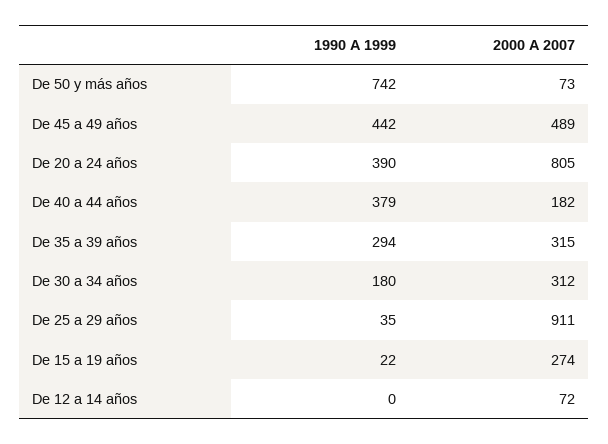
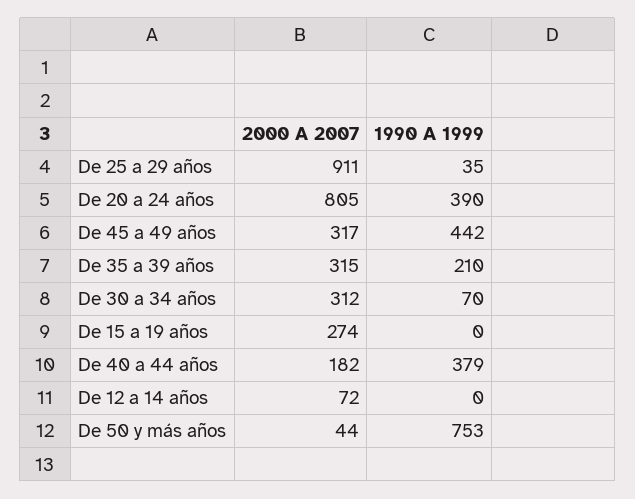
  {
    "1990 A 1999": {
-     "De 50 y más años": 742,
+     "De 50 y más años": 753,
      "De 45 a 49 años": 442,
      "De 20 a 24 años": 390,
      "De 40 a 44 años": 379,
-     "De 35 a 39 años": 294,
+     "De 35 a 39 años": 210,
-     "De 30 a 34 años": 180,
+     "De 30 a 34 años": 70,
      "De 25 a 29 años": 35,
-     "De 15 a 19 años": 22,
+     "De 15 a 19 años": 0,
      "De 12 a 14 años": 0
    },
    "2000 A 2007": {
-     "De 50 y más años": 73,
+     "De 50 y más años": 44,
-     "De 45 a 49 años": 489,
+     "De 45 a 49 años": 317,
      "De 20 a 24 años": 805,
      "De 40 a 44 años": 182,
      "De 35 a 39 años": 315,
      "De 30 a 34 años": 312,
      "De 25 a 29 años": 911,
      "De 15 a 19 años": 274,
      "De 12 a 14 años": 72
    }
  }

